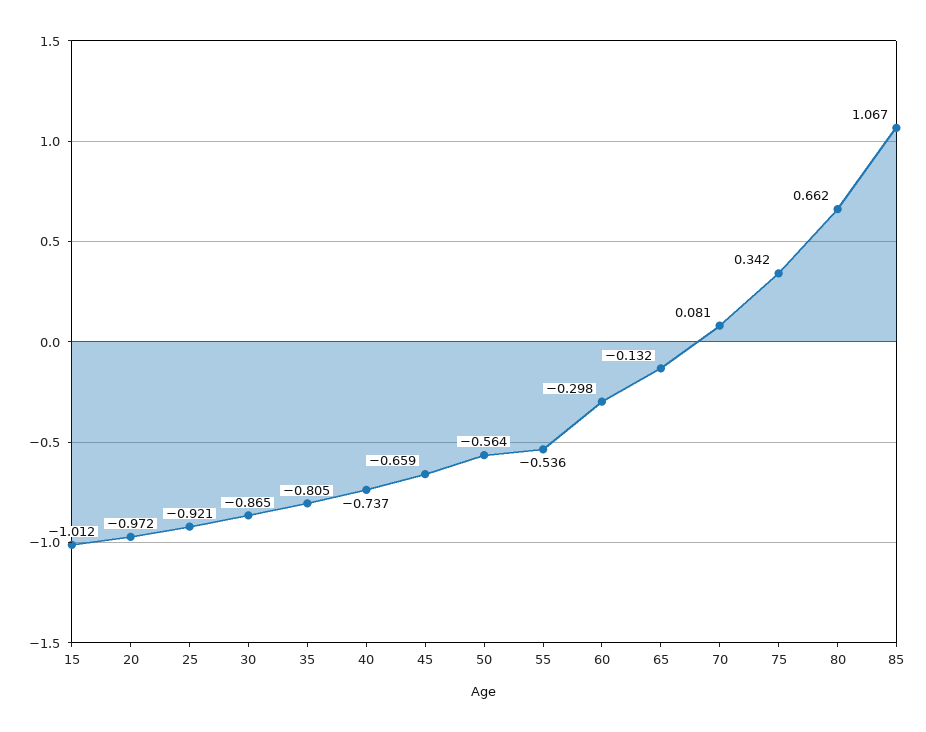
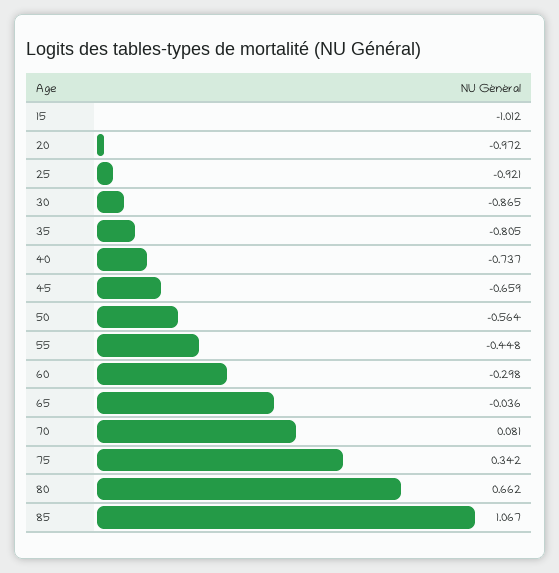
  {
    "15": -1.012,
    "20": -0.972,
    "25": -0.921,
    "30": -0.865,
    "35": -0.805,
    "40": -0.737,
    "45": -0.659,
    "50": -0.564,
-   "55": -0.536,
+   "55": -0.448,
    "60": -0.298,
-   "65": -0.132,
+   "65": -0.036,
    "70": 0.081,
    "75": 0.342,
    "80": 0.662,
    "85": 1.067
  }

